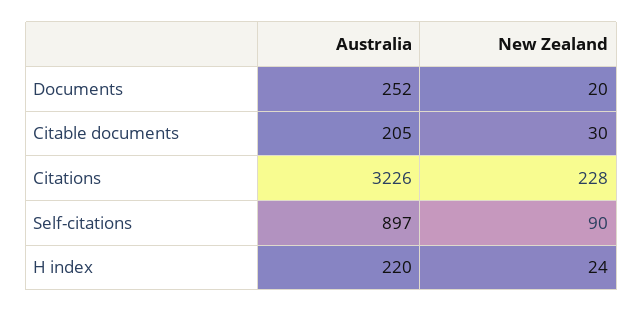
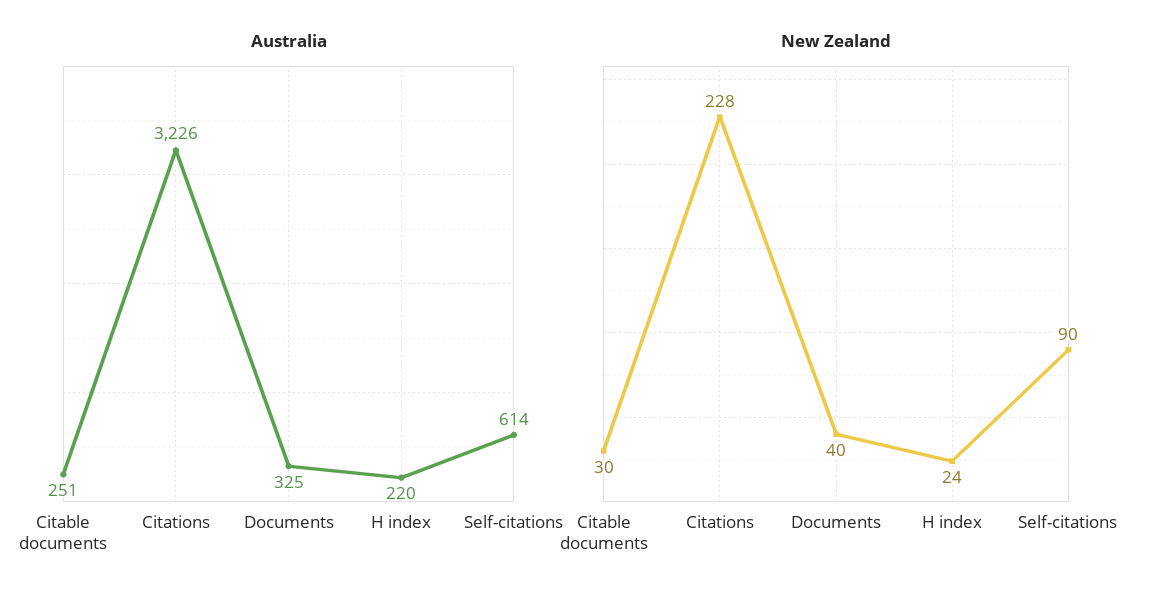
  {
    "Australia": {
-     "Documents": 252,
+     "Documents": 325,
-     "Citable documents": 205,
+     "Citable documents": 251,
      "Citations": 3226,
-     "Self-citations": 897,
+     "Self-citations": 614,
      "H index": 220
    },
    "New Zealand": {
-     "Documents": 20,
+     "Documents": 40,
      "Citable documents": 30,
      "Citations": 228,
      "Self-citations": 90,
      "H index": 24
    }
  }

